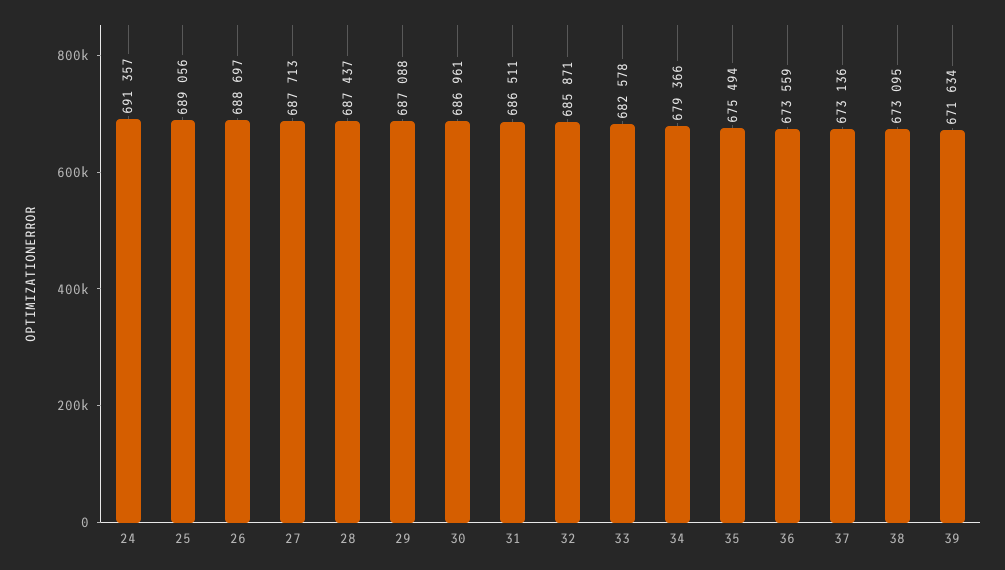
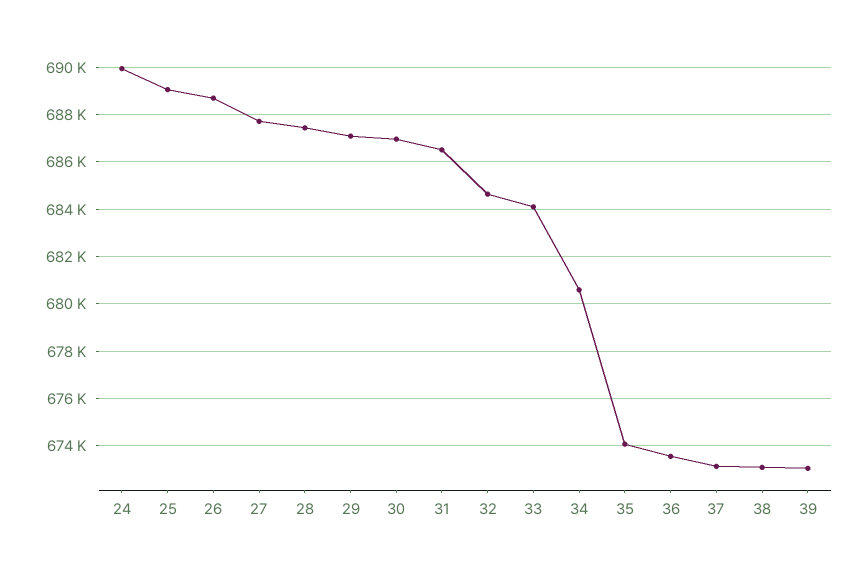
  {
-   "24": 691357,
+   "24": 690000,
    "25": 689056,
    "26": 688697,
    "27": 687713,
    "28": 687437,
    "29": 687088,
    "30": 686961,
    "31": 686511,
-   "32": 685871,
+   "32": 684500,
-   "33": 682578,
+   "33": 684000,
-   "34": 679366,
+   "34": 680500,
-   "35": 675494,
+   "35": 674000,
    "36": 673559,
    "37": 673136,
    "38": 673095,
-   "39": 671634
+   "39": 673000
  }

